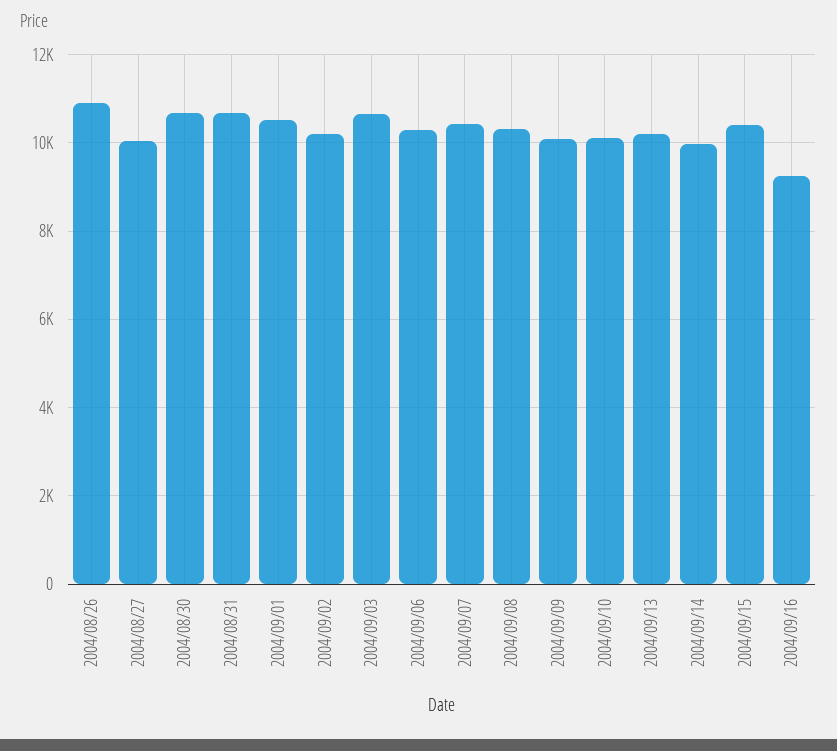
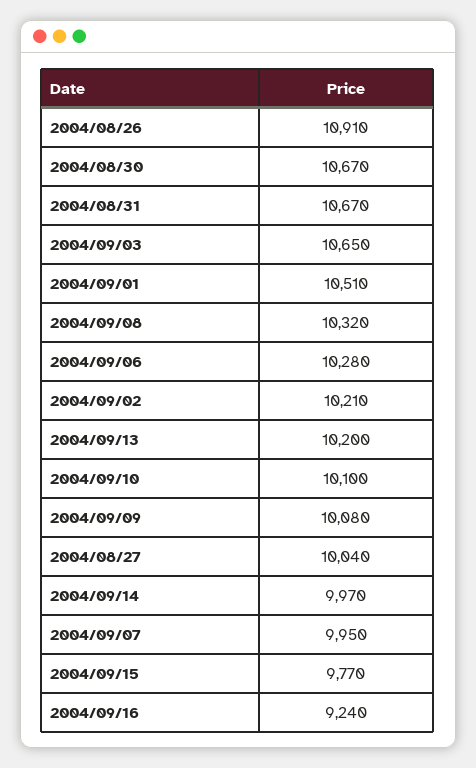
  {
    "2004/08/26": 10910,
    "2004/08/27": 10040,
    "2004/08/30": 10670,
    "2004/08/31": 10670,
    "2004/09/01": 10510,
    "2004/09/02": 10210,
    "2004/09/03": 10650,
    "2004/09/06": 10280,
-   "2004/09/07": 10400,
+   "2004/09/07": 9950,
    "2004/09/08": 10320,
    "2004/09/09": 10080,
    "2004/09/10": 10100,
    "2004/09/13": 10200,
    "2004/09/14": 9970,
-   "2004/09/15": 10400,
+   "2004/09/15": 9770,
    "2004/09/16": 9240
  }

